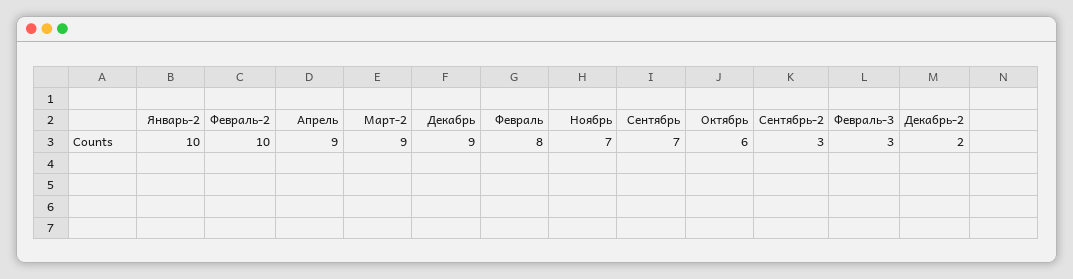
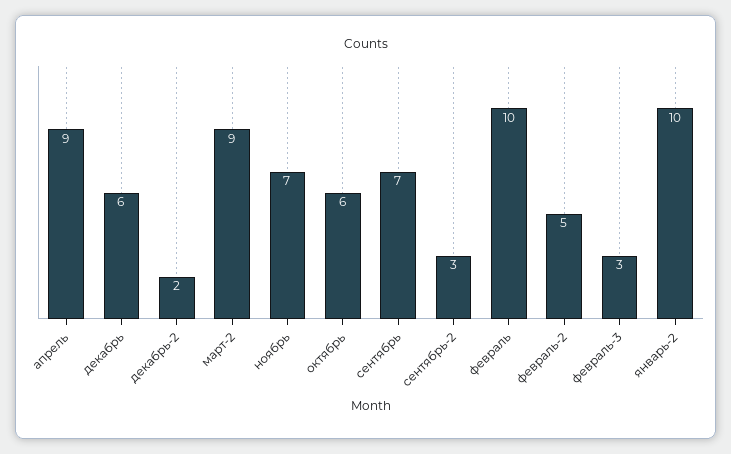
  {
    "Январь-2": 10,
-   "Февраль-2": 10,
+   "Февраль-2": 5,
    "Апрель": 9,
    "Март-2": 9,
-   "Декабрь": 9,
+   "Декабрь": 6,
-   "Февраль": 8,
+   "Февраль": 10,
    "Ноябрь": 7,
    "Сентябрь": 7,
    "Октябрь": 6,
    "Сентябрь-2": 3,
    "Февраль-3": 3,
    "Декабрь-2": 2
  }

